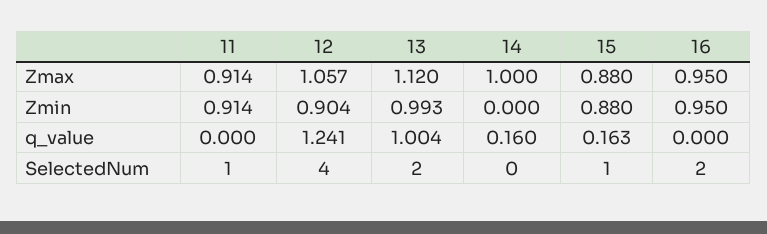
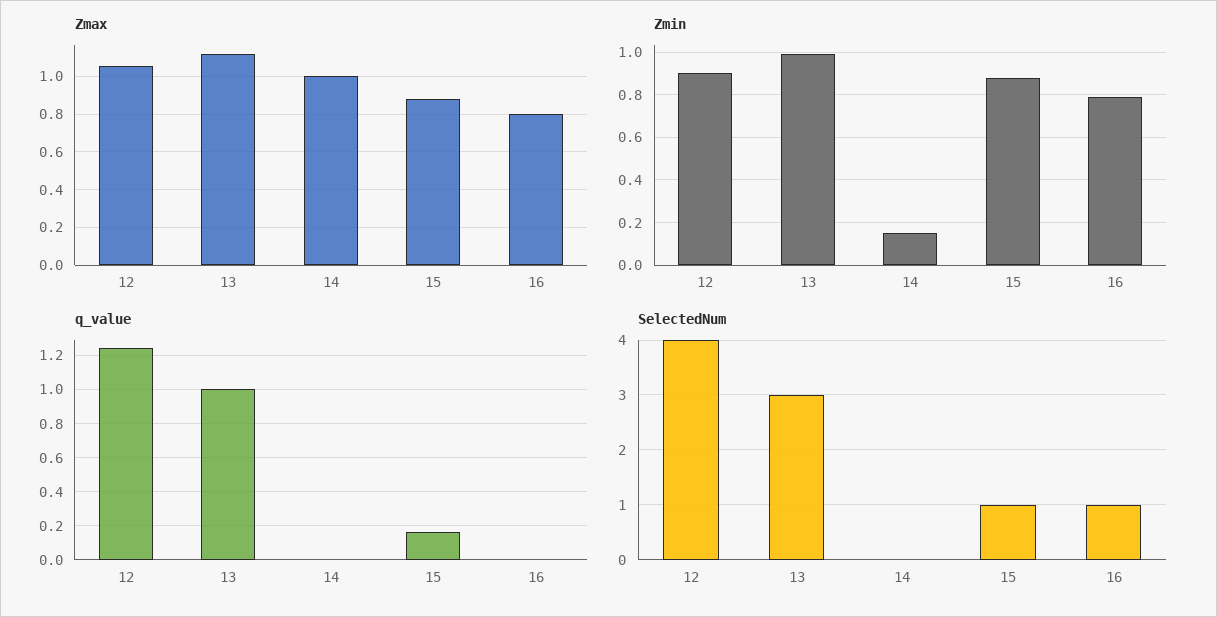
  {
    "Zmax": {
-     "11": 0.914,
      "12": 1.057,
      "13": 1.12,
      "14": 1,
      "15": 0.88,
-     "16": 0.95
+     "16": 0.8
    },
    "Zmin": {
-     "11": 0.914,
      "12": 0.904,
      "13": 0.993,
-     "14": 0,
+     "14": 0.15,
      "15": 0.88,
-     "16": 0.95
+     "16": 0.8
    },
    "q_value": {
-     "11": 0,
      "12": 1.241,
      "13": 1.004,
-     "14": 0.16,
+     "14": 0,
      "15": 0.163,
      "16": 0
    },
    "SelectedNum": {
-     "11": 1,
      "12": 4,
-     "13": 2,
+     "13": 3,
      "14": 0,
      "15": 1,
-     "16": 2
+     "16": 1
    }
  }

